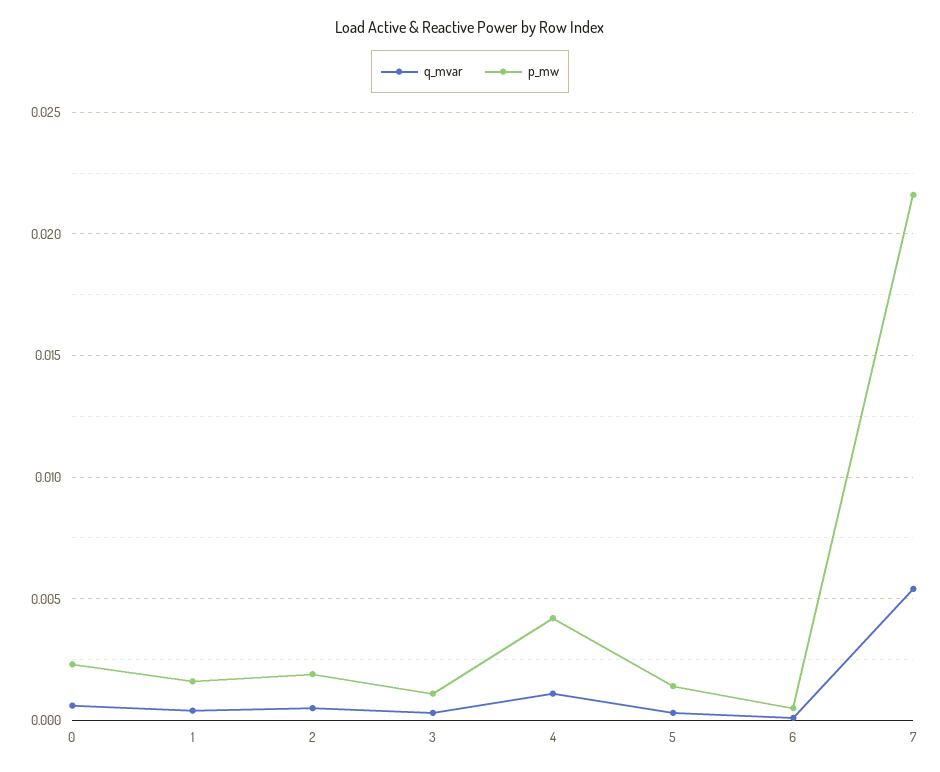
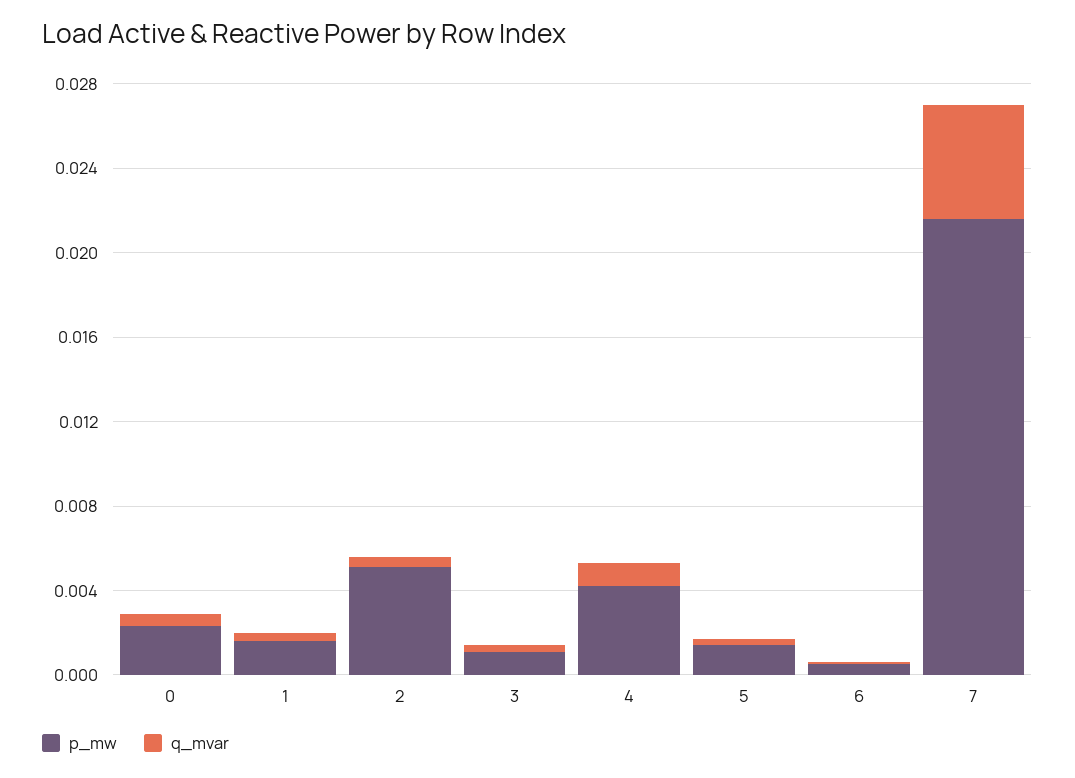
  {
    "q_mvar": {
      "0": 0.0005,
      "1": 0.0005,
      "2": 0.0005,
      "3": 0.0005,
      "4": 0.001,
      "5": 0.0005,
      "6": 0,
      "7": 0.0055
    },
    "p_mw": {
      "0": 0.0025,
      "1": 0.0015,
-     "2": 0.002,
+     "2": 0.005,
      "3": 0.001,
      "4": 0.004,
      "5": 0.0015,
      "6": 0.0005,
      "7": 0.0215
    }
  }

